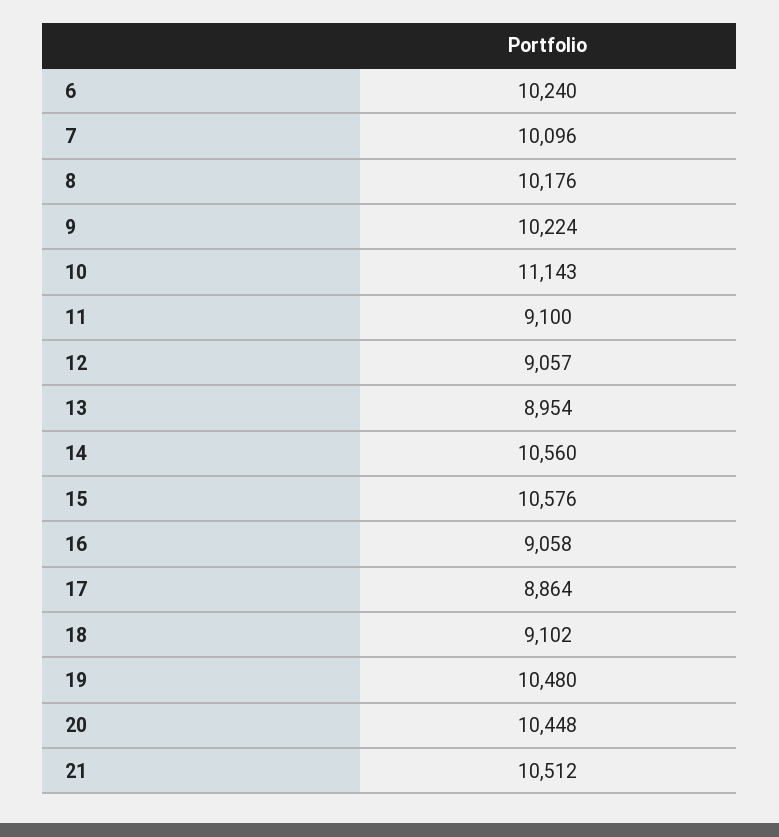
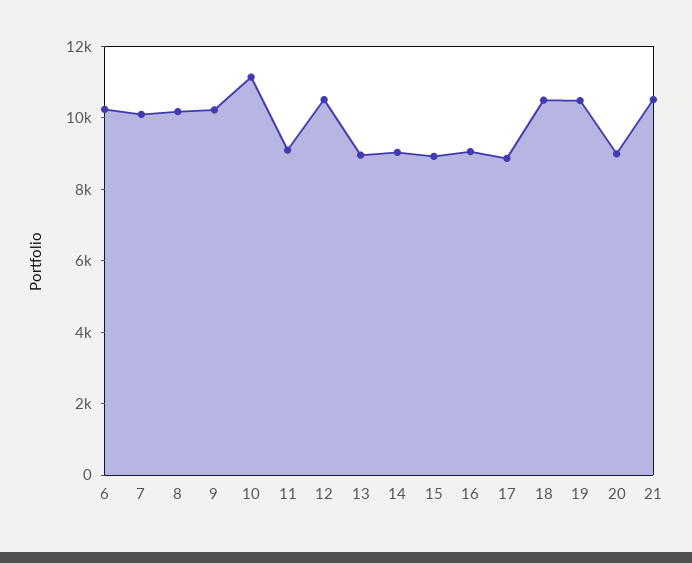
  {
    "6": 10240,
    "7": 10096,
    "8": 10176,
    "9": 10224,
    "10": 11143,
    "11": 9100,
-   "12": 9057,
+   "12": 10500,
    "13": 8954,
-   "14": 10560,
+   "14": 9000,
-   "15": 10576,
+   "15": 9000,
    "16": 9058,
    "17": 8864,
-   "18": 9102,
+   "18": 10500,
    "19": 10480,
-   "20": 10448,
+   "20": 9000,
    "21": 10512
  }

